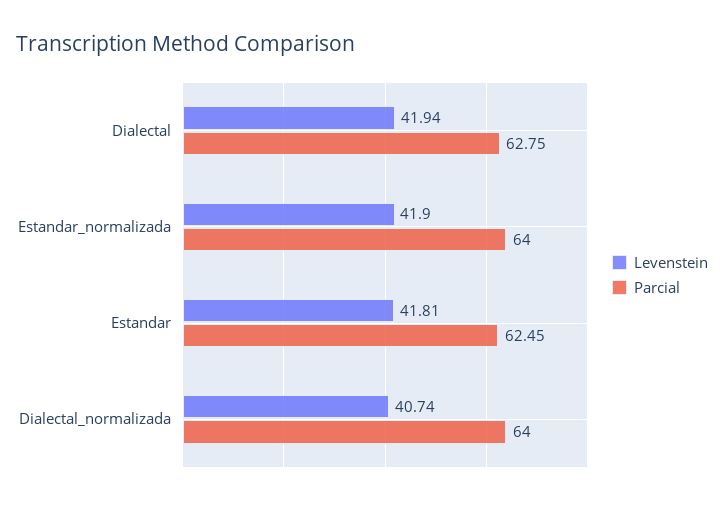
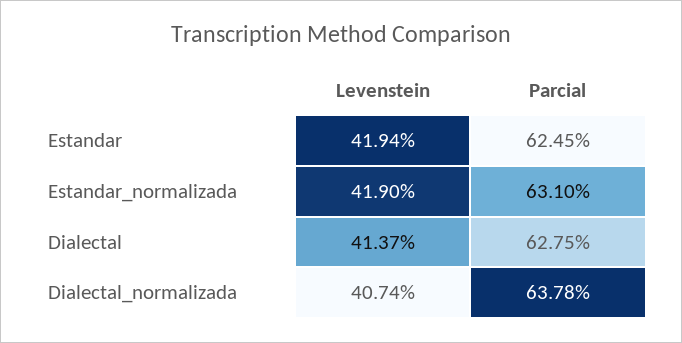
  {
    "Levenstein": {
-     "Dialectal": 41.94,
+     "Dialectal": 41.37,
      "Estandar_normalizada": 41.9,
-     "Estandar": 41.81,
+     "Estandar": 41.94,
      "Dialectal_normalizada": 40.74
    },
    "Parcial": {
      "Dialectal": 62.75,
-     "Estandar_normalizada": 64,
+     "Estandar_normalizada": 63.1,
      "Estandar": 62.45,
-     "Dialectal_normalizada": 64
+     "Dialectal_normalizada": 63.78
    }
  }

